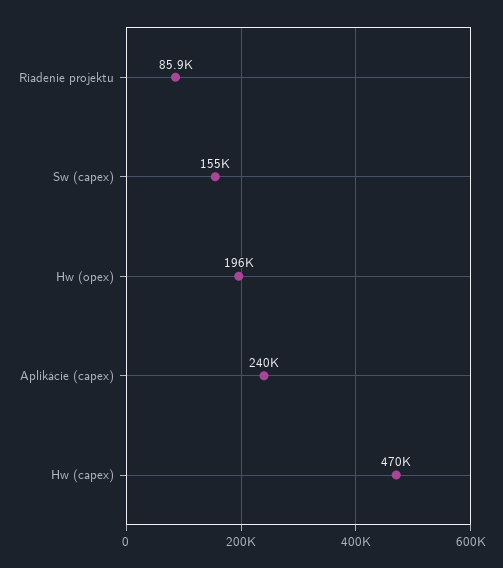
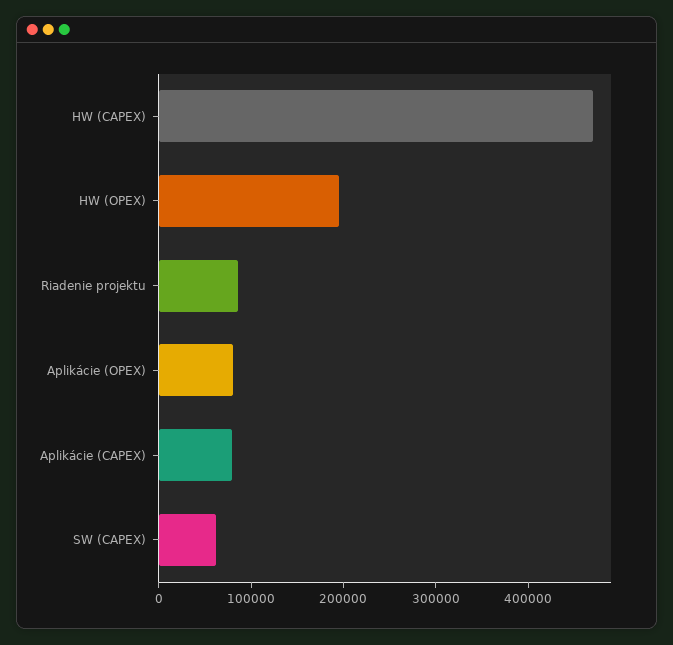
  {
    "Riadenie projektu": 85900,
-   "Sw (capex)": 155000,
+   "Sw (capex)": 60000,
    "Hw (opex)": 196000,
-   "Aplikácie (capex)": 240000,
+   "Aplikácie (capex)": 80000,
-   "Hw (capex)": 470000
+   "Hw (capex)": 470000,
+   "Aplikácie (OPEX)": 80000
  }

